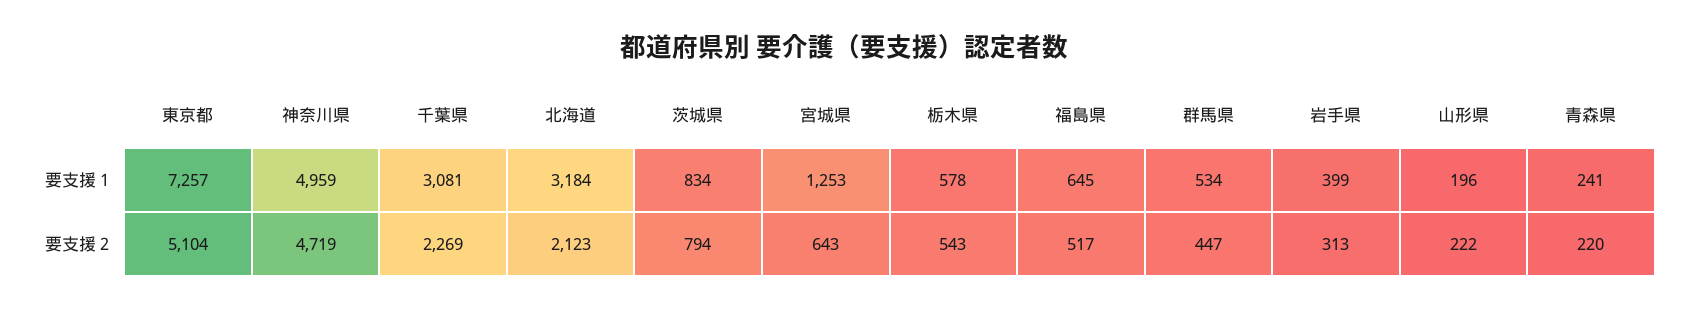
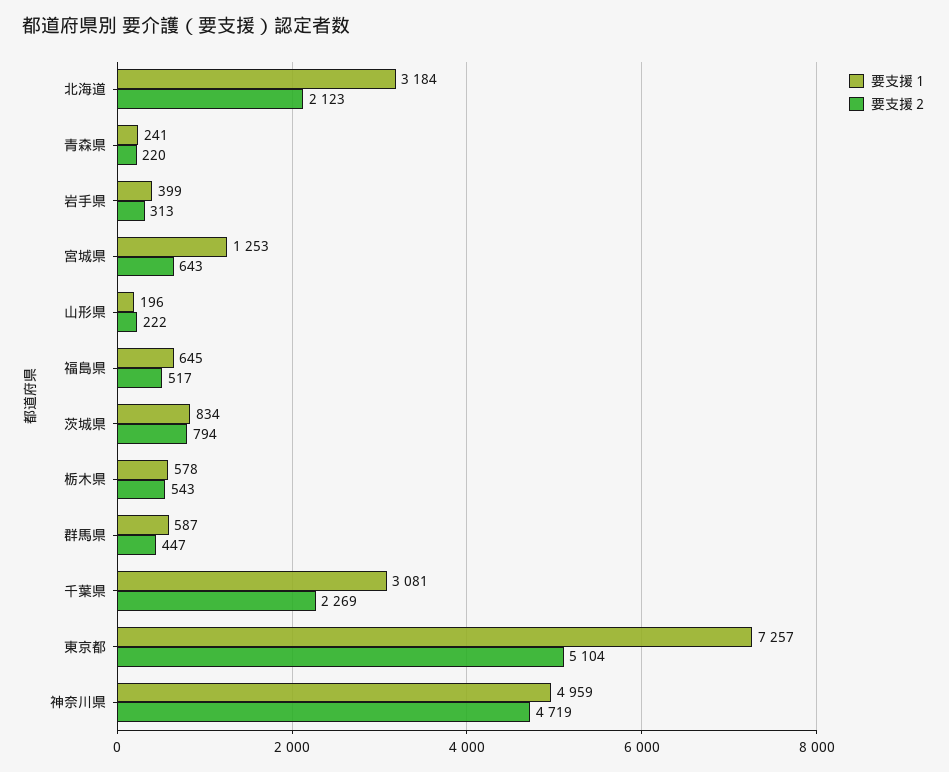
  {
    "要支援１": {
      "東京都": 7257,
      "神奈川県": 4959,
      "千葉県": 3081,
      "北海道": 3184,
      "茨城県": 834,
      "宮城県": 1253,
      "栃木県": 578,
      "福島県": 645,
-     "群馬県": 534,
+     "群馬県": 587,
      "岩手県": 399,
      "山形県": 196,
      "青森県": 241
    },
    "要支援２": {
      "東京都": 5104,
      "神奈川県": 4719,
      "千葉県": 2269,
      "北海道": 2123,
      "茨城県": 794,
      "宮城県": 643,
      "栃木県": 543,
      "福島県": 517,
      "群馬県": 447,
      "岩手県": 313,
      "山形県": 222,
      "青森県": 220
    }
  }

